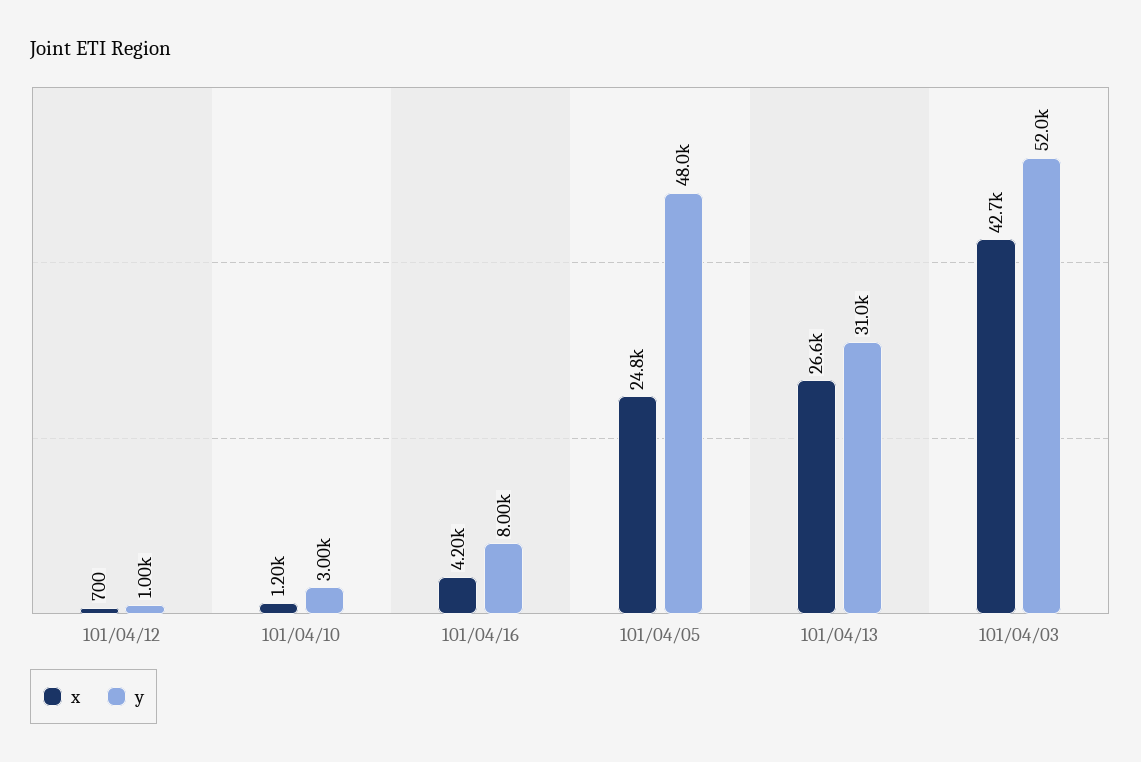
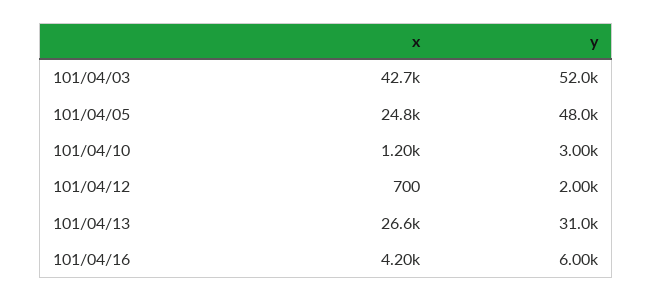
  {
    "x": {
      "101/04/12": 700,
      "101/04/10": 1200,
      "101/04/16": 4200,
      "101/04/05": 24800,
      "101/04/13": 26600,
      "101/04/03": 42700
    },
    "y": {
-     "101/04/12": 1000,
+     "101/04/12": 2000,
      "101/04/10": 3000,
-     "101/04/16": 8000,
+     "101/04/16": 6000,
      "101/04/05": 48000,
      "101/04/13": 31000,
      "101/04/03": 52000
    }
  }

